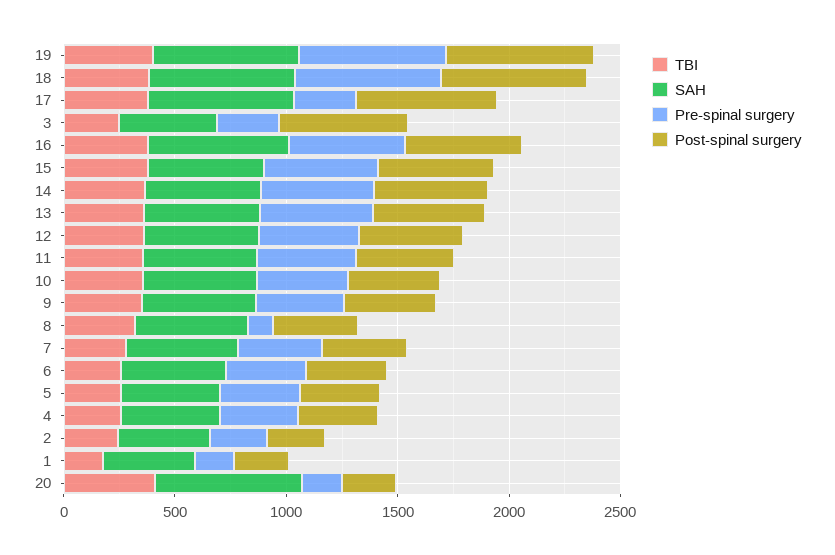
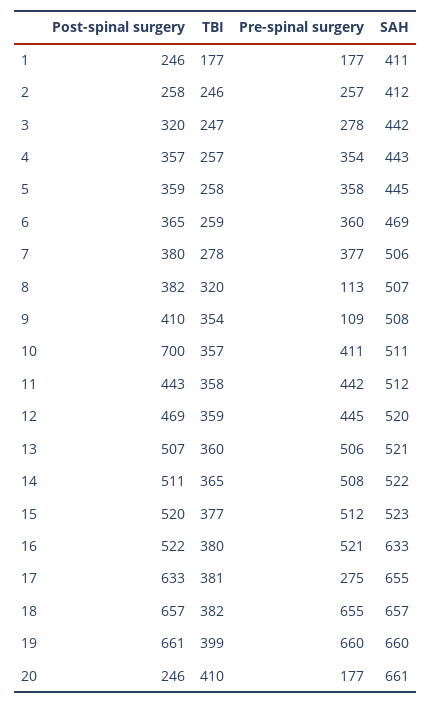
  {
    "TBI": {
      "19": 399,
      "18": 382,
      "17": 381,
      "3": 247,
      "16": 380,
      "15": 377,
      "14": 365,
      "13": 360,
      "12": 359,
      "11": 358,
      "10": 357,
      "9": 354,
      "8": 320,
      "7": 278,
      "6": 259,
      "5": 258,
      "4": 257,
      "2": 246,
      "1": 177,
      "20": 410
    },
    "SAH": {
      "19": 660,
      "18": 657,
      "17": 655,
      "3": 442,
      "16": 633,
      "15": 523,
      "14": 522,
      "13": 521,
      "12": 520,
      "11": 512,
      "10": 511,
      "9": 508,
      "8": 507,
      "7": 506,
      "6": 469,
      "5": 445,
      "4": 443,
      "2": 412,
      "1": 411,
      "20": 661
    },
    "Pre-spinal surgery": {
      "19": 660,
      "18": 655,
      "17": 275,
      "3": 278,
      "16": 521,
      "15": 512,
      "14": 508,
      "13": 506,
      "12": 445,
      "11": 442,
      "10": 411,
-     "9": 400,
+     "9": 109,
      "8": 113,
      "7": 377,
      "6": 360,
      "5": 358,
      "4": 354,
      "2": 257,
      "1": 177,
      "20": 177
    },
    "Post-spinal surgery": {
      "19": 661,
      "18": 657,
      "17": 633,
-     "3": 600,
+     "3": 320,
      "16": 522,
      "15": 520,
      "14": 511,
      "13": 507,
      "12": 469,
      "11": 443,
-     "10": 400,
+     "10": 700,
      "9": 410,
      "8": 382,
      "7": 380,
      "6": 365,
      "5": 359,
      "4": 357,
      "2": 258,
      "1": 246,
      "20": 246
    }
  }

